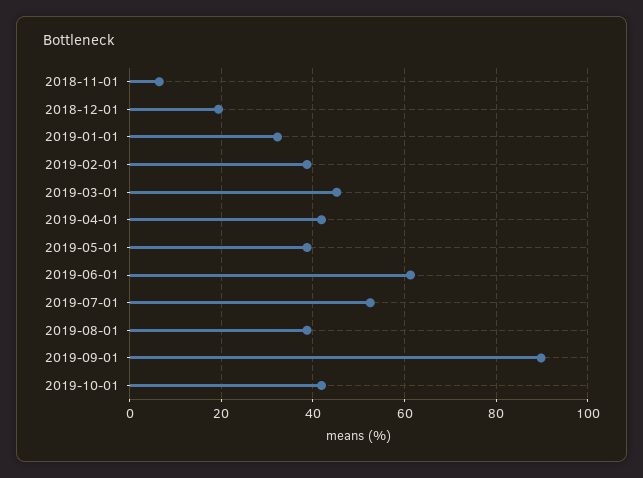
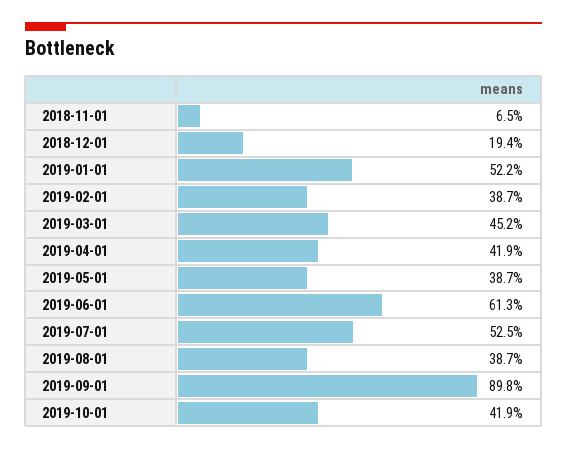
  {
    "2018-11-01": 6.5,
    "2018-12-01": 19.4,
-   "2019-01-01": 32,
+   "2019-01-01": 52.2,
    "2019-02-01": 38.7,
    "2019-03-01": 45.2,
    "2019-04-01": 41.9,
    "2019-05-01": 38.7,
    "2019-06-01": 61.3,
    "2019-07-01": 52.5,
    "2019-08-01": 38.7,
    "2019-09-01": 89.8,
    "2019-10-01": 41.9
  }

